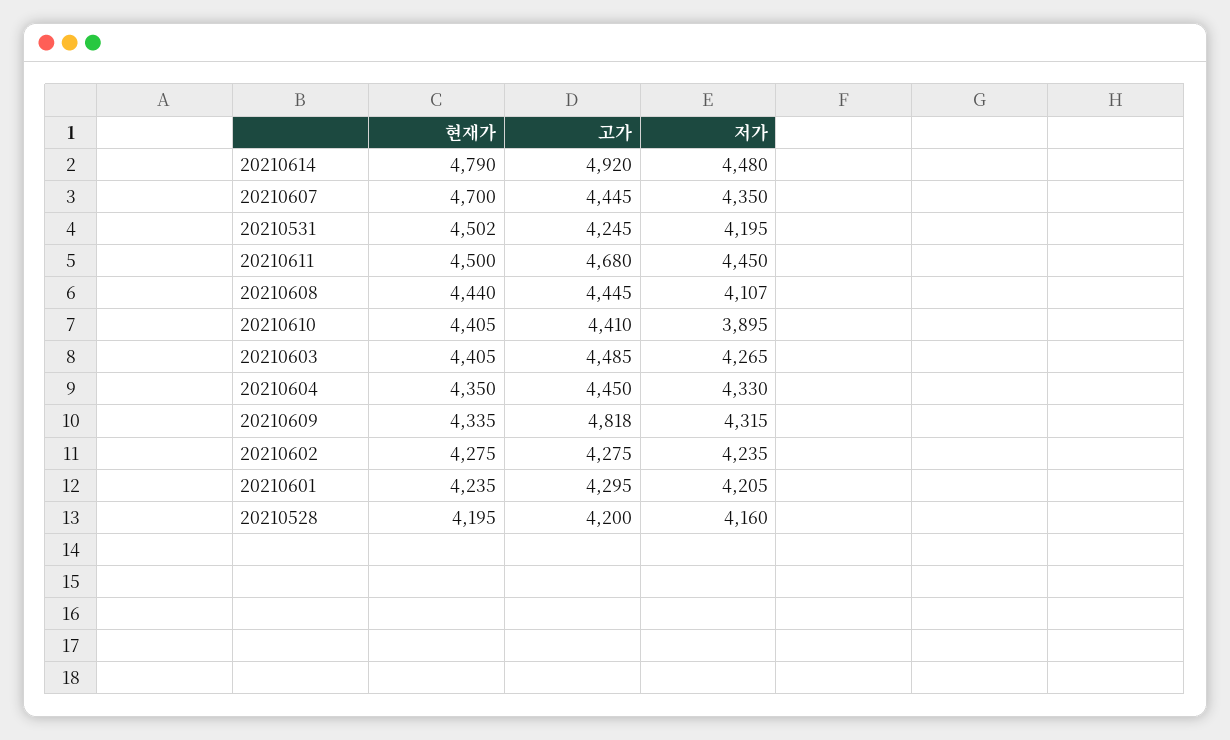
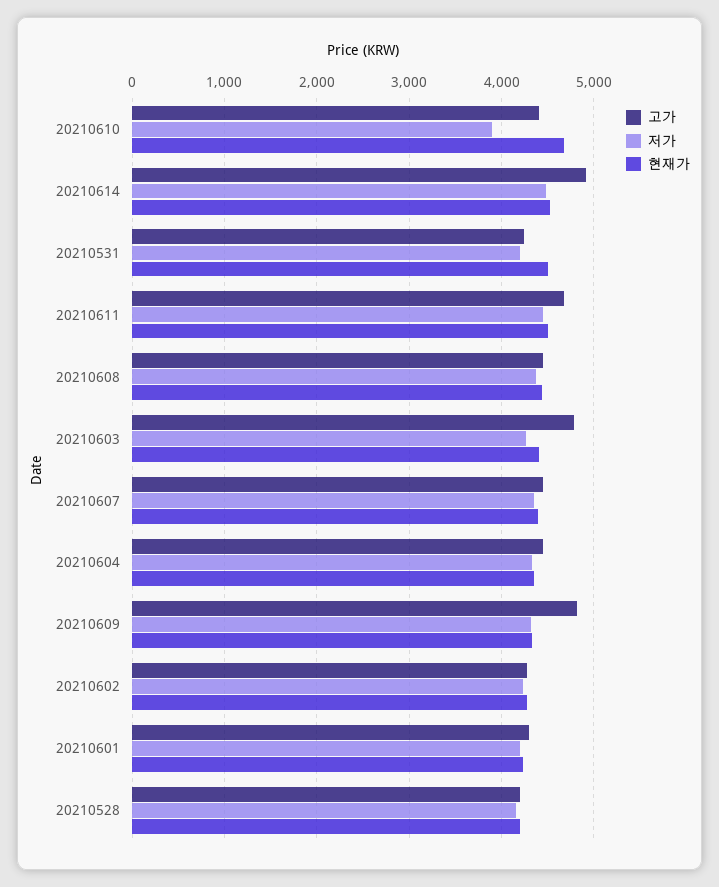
  {
    "현재가": {
-     "20210614": 4790,
+     "20210614": 4500,
-     "20210607": 4700,
+     "20210607": 4400,
      "20210531": 4502,
      "20210611": 4500,
      "20210608": 4440,
-     "20210610": 4405,
+     "20210610": 4700,
      "20210603": 4405,
      "20210604": 4350,
      "20210609": 4335,
      "20210602": 4275,
      "20210601": 4235,
      "20210528": 4195
    },
    "고가": {
      "20210614": 4920,
      "20210607": 4445,
      "20210531": 4245,
      "20210611": 4680,
      "20210608": 4445,
      "20210610": 4410,
-     "20210603": 4485,
+     "20210603": 4800,
      "20210604": 4450,
      "20210609": 4818,
      "20210602": 4275,
      "20210601": 4295,
      "20210528": 4200
    },
    "저가": {
      "20210614": 4480,
      "20210607": 4350,
      "20210531": 4195,
      "20210611": 4450,
-     "20210608": 4107,
+     "20210608": 4400,
      "20210610": 3895,
      "20210603": 4265,
      "20210604": 4330,
      "20210609": 4315,
      "20210602": 4235,
      "20210601": 4205,
      "20210528": 4160
    }
  }

